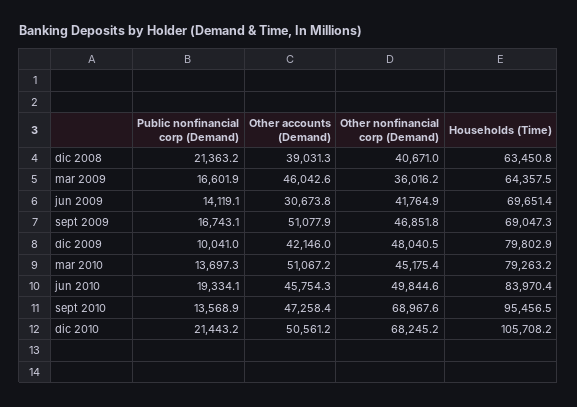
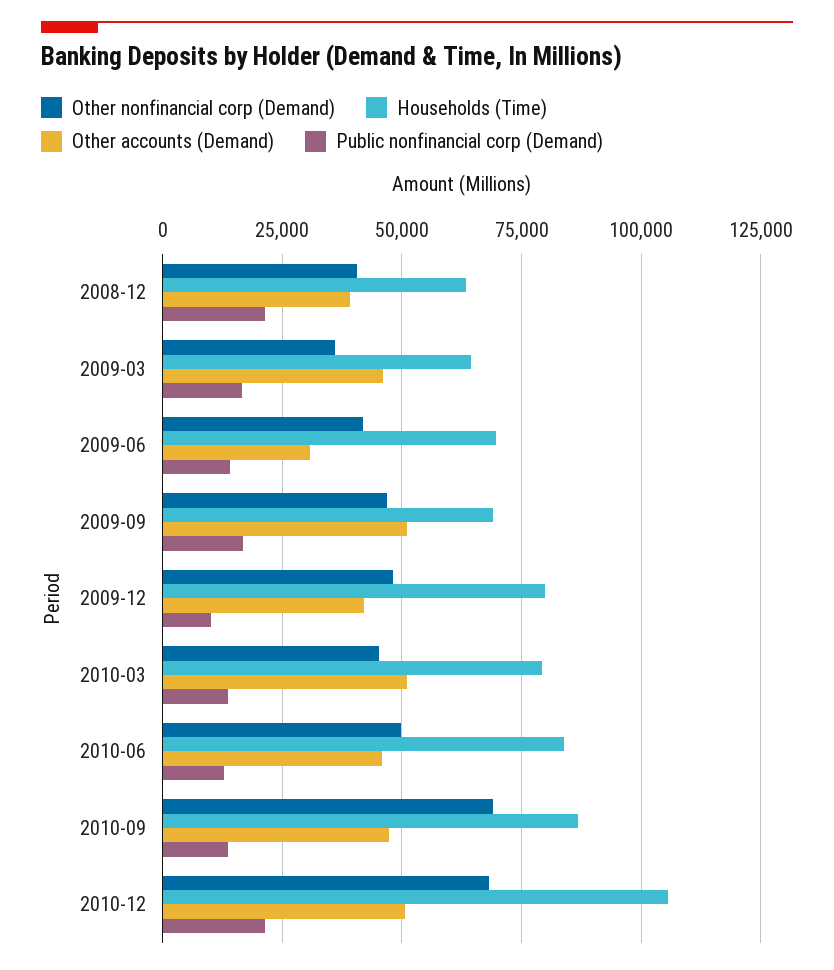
  {
    "Public nonfinancial corp (Demand)": {
      "dic 2008": 21363.2,
      "mar 2009": 16601.9,
      "jun 2009": 14119.1,
      "sept 2009": 16743.1,
      "dic 2009": 10041,
      "mar 2010": 13697.3,
-     "jun 2010": 19334.1,
+     "jun 2010": 12500,
      "sept 2010": 13568.9,
      "dic 2010": 21443.2
    },
    "Other accounts (Demand)": {
      "dic 2008": 39031.3,
      "mar 2009": 46042.6,
      "jun 2009": 30673.8,
      "sept 2009": 51077.9,
      "dic 2009": 42146,
      "mar 2010": 51067.2,
      "jun 2010": 45754.3,
      "sept 2010": 47258.4,
      "dic 2010": 50561.2
    },
    "Other nonfinancial corp (Demand)": {
      "dic 2008": 40671,
      "mar 2009": 36016.2,
      "jun 2009": 41764.9,
      "sept 2009": 46851.8,
      "dic 2009": 48040.5,
      "mar 2010": 45175.4,
      "jun 2010": 49844.6,
      "sept 2010": 68967.6,
      "dic 2010": 68245.2
    },
    "Households (Time)": {
      "dic 2008": 63450.8,
      "mar 2009": 64357.5,
      "jun 2009": 69651.4,
      "sept 2009": 69047.3,
      "dic 2009": 79802.9,
      "mar 2010": 79263.2,
      "jun 2010": 83970.4,
-     "sept 2010": 95456.5,
+     "sept 2010": 87500,
      "dic 2010": 105708.2
    }
  }

